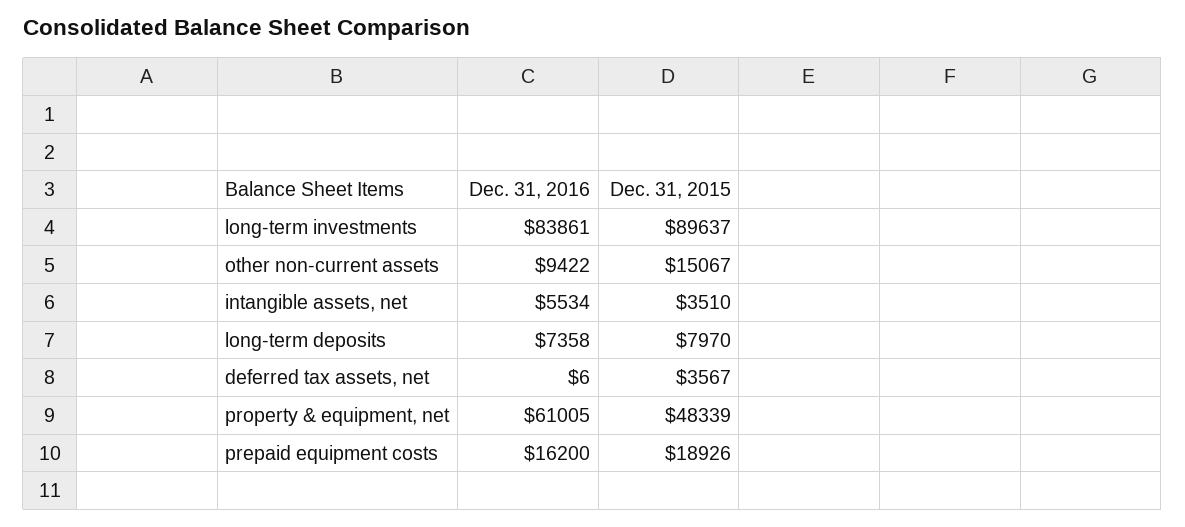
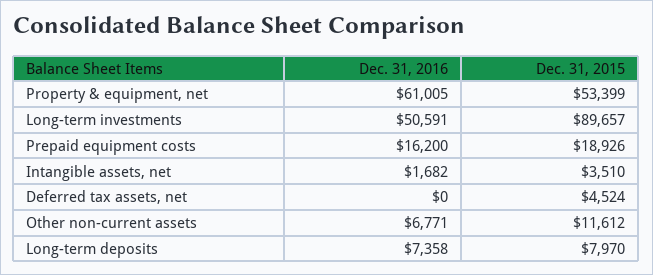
  {
    "Dec. 31, 2016": {
-     "long-term investments": 83861,
+     "long-term investments": 50591,
-     "other non-current assets": 9422,
+     "other non-current assets": 6771,
-     "intangible assets, net": 5534,
+     "intangible assets, net": 1682,
      "long-term deposits": 7358,
-     "deferred tax assets, net": 6,
+     "deferred tax assets, net": 0,
      "property & equipment, net": 61005,
      "prepaid equipment costs": 16200
    },
    "Dec. 31, 2015": {
-     "long-term investments": 89637,
+     "long-term investments": 89657,
-     "other non-current assets": 15067,
+     "other non-current assets": 11612,
      "intangible assets, net": 3510,
      "long-term deposits": 7970,
-     "deferred tax assets, net": 3567,
+     "deferred tax assets, net": 4524,
-     "property & equipment, net": 48339,
+     "property & equipment, net": 53399,
      "prepaid equipment costs": 18926
    }
  }

